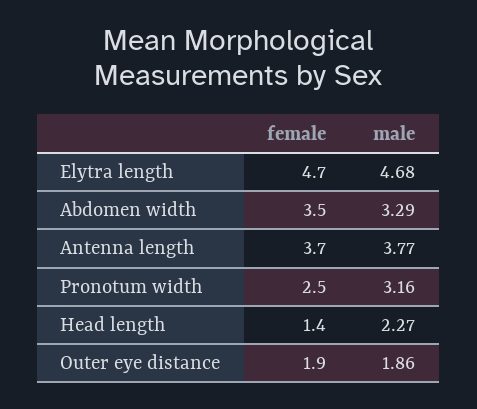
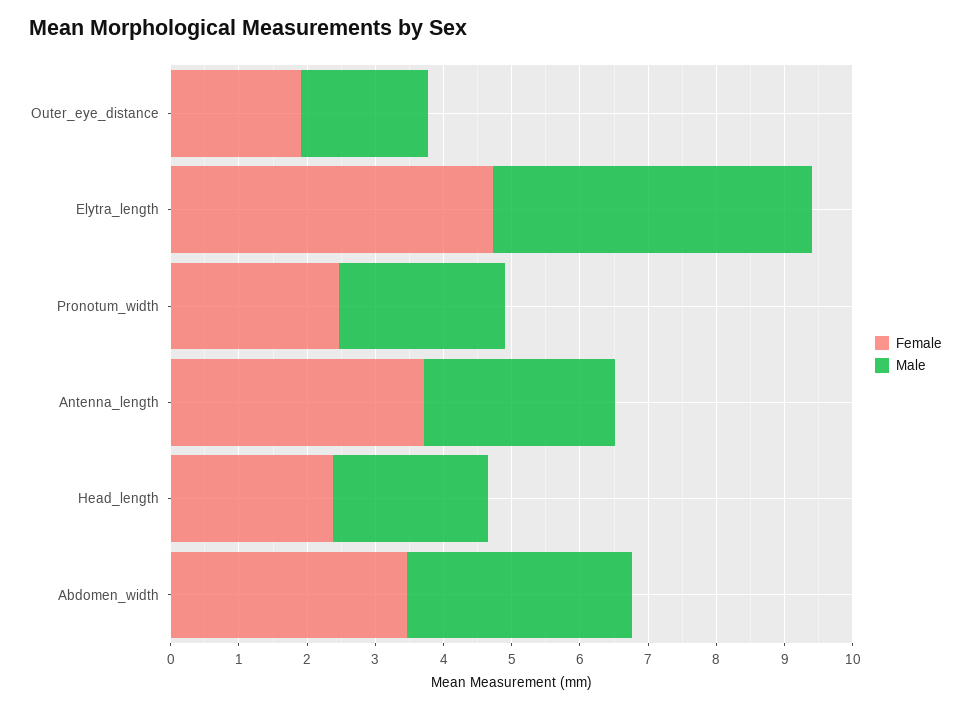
  {
    "female": {
      "Elytra length": 4.7,
      "Abdomen width": 3.5,
      "Antenna length": 3.7,
      "Pronotum width": 2.5,
-     "Head length": 1.4,
+     "Head length": 2.4,
      "Outer eye distance": 1.9
    },
    "male": {
      "Elytra length": 4.68,
      "Abdomen width": 3.29,
-     "Antenna length": 3.77,
+     "Antenna length": 2.8,
-     "Pronotum width": 3.16,
+     "Pronotum width": 2.4,
      "Head length": 2.27,
      "Outer eye distance": 1.86
    }
  }

